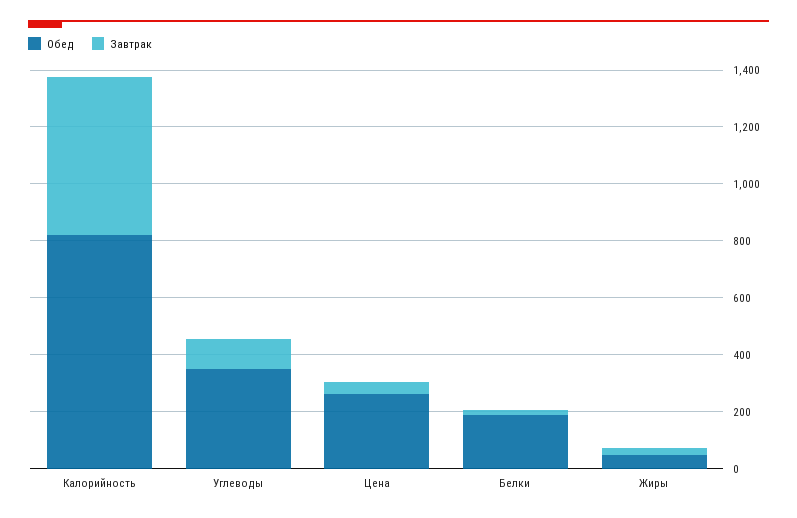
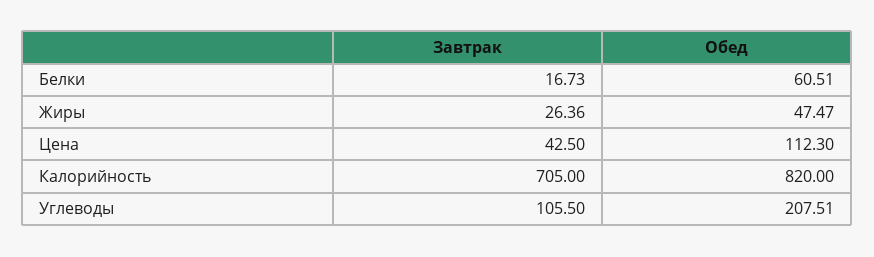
  {
    "Обед": {
      "Калорийность": 820,
-     "Углеводы": 350,
+     "Углеводы": 207.51,
-     "Цена": 250,
+     "Цена": 112.3,
-     "Белки": 200,
+     "Белки": 60.51,
      "Жиры": 47.47
    },
    "Завтрак": {
-     "Калорийность": 550,
+     "Калорийность": 705,
      "Углеводы": 105.5,
      "Цена": 42.5,
      "Белки": 16.73,
      "Жиры": 26.36
    }
  }

